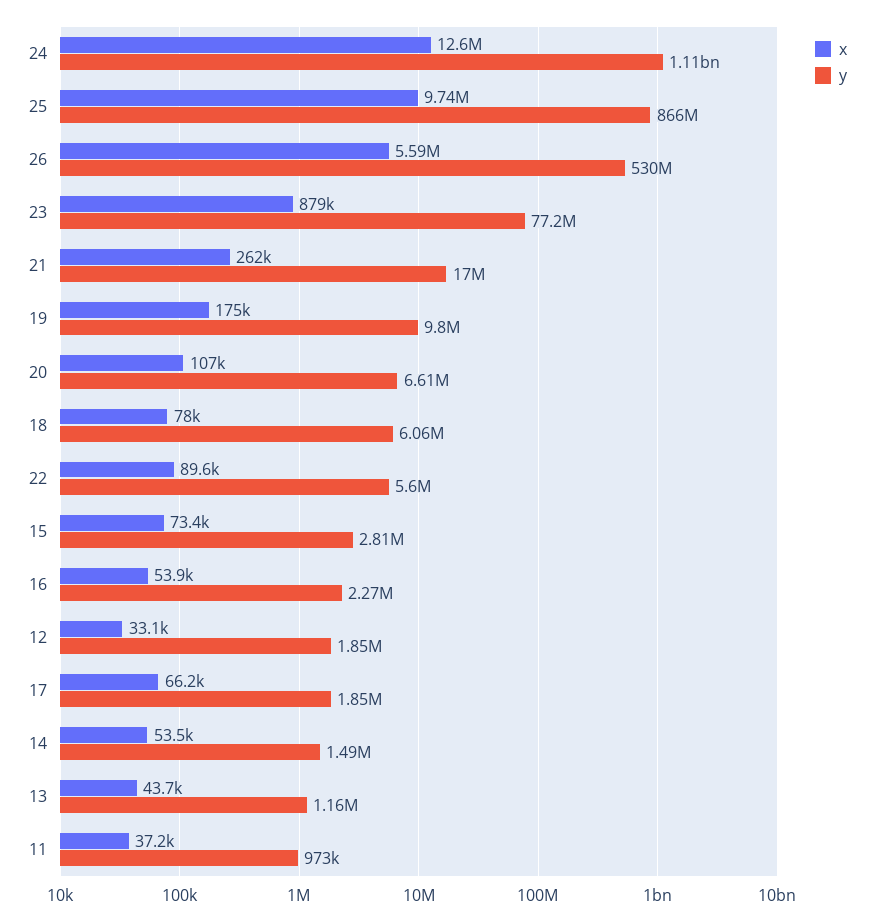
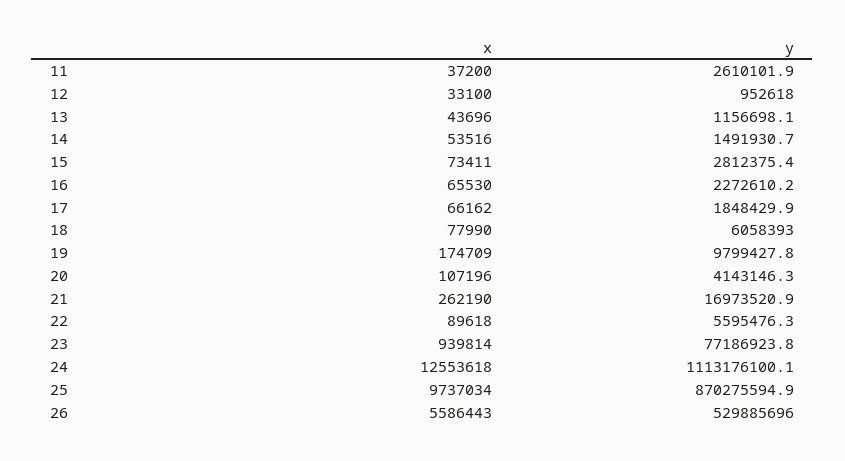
  {
    "x": {
      "24": 12553618,
      "25": 9737034,
      "26": 5586443,
-     "23": 879000,
+     "23": 939814,
      "21": 262190,
      "19": 174709,
      "20": 107196,
      "18": 77990,
      "22": 89618,
      "15": 73411,
-     "16": 53900,
+     "16": 65530,
      "12": 33100,
      "17": 66162,
      "14": 53516,
      "13": 43696,
      "11": 37200
    },
    "y": {
      "24": 1113176100.1,
-     "25": 866000000,
+     "25": 870275594.9,
      "26": 529885696,
      "23": 77186923.8,
      "21": 16973520.9,
      "19": 9799427.8,
-     "20": 6610000,
+     "20": 4143146.3,
      "18": 6058393,
      "22": 5595476.3,
      "15": 2812375.4,
      "16": 2272610.2,
-     "12": 1850000,
+     "12": 952618,
      "17": 1848429.9,
      "14": 1491930.7,
      "13": 1156698.1,
-     "11": 973000
+     "11": 2610101.9
    }
  }

